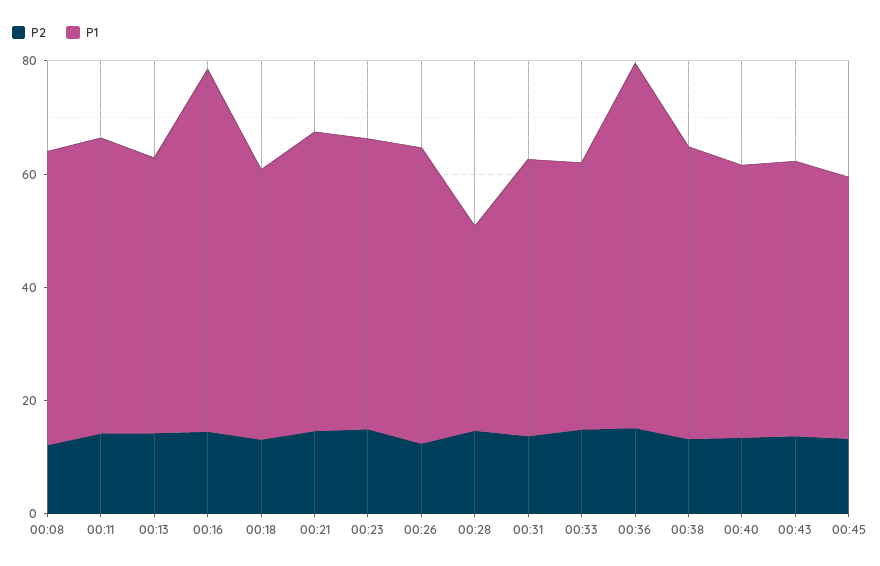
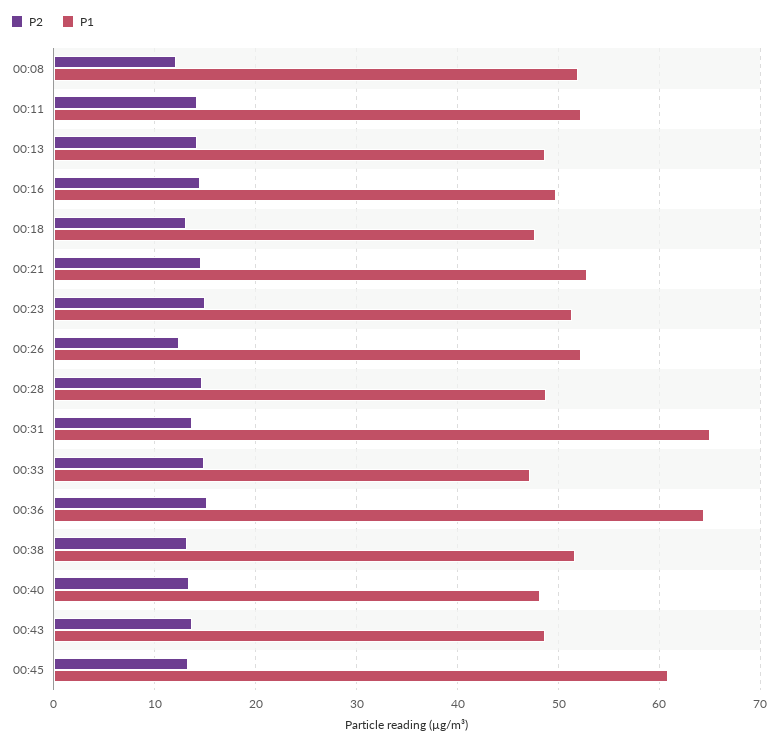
  {
    "P2": {
      "00:08": 12,
      "00:11": 14,
      "00:13": 14,
      "00:16": 15,
      "00:18": 13,
      "00:21": 15,
      "00:23": 15,
      "00:26": 12,
      "00:28": 15,
      "00:31": 14,
      "00:33": 15,
      "00:36": 15,
      "00:38": 13,
      "00:40": 13,
      "00:43": 14,
      "00:45": 13
    },
    "P1": {
      "00:08": 52,
      "00:11": 52,
      "00:13": 49,
-     "00:16": 65,
+     "00:16": 50,
      "00:18": 48,
      "00:21": 53,
      "00:23": 51,
      "00:26": 52,
-     "00:28": 35,
+     "00:28": 49,
-     "00:31": 50,
+     "00:31": 65,
      "00:33": 47,
      "00:36": 64,
      "00:38": 52,
      "00:40": 48,
      "00:43": 49,
-     "00:45": 45
+     "00:45": 61
    }
  }

